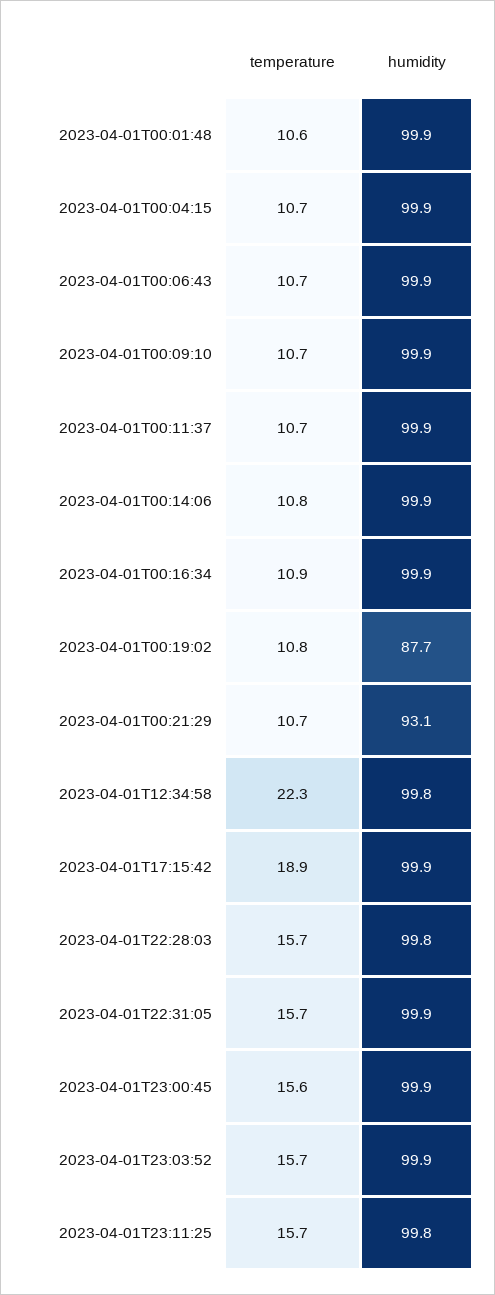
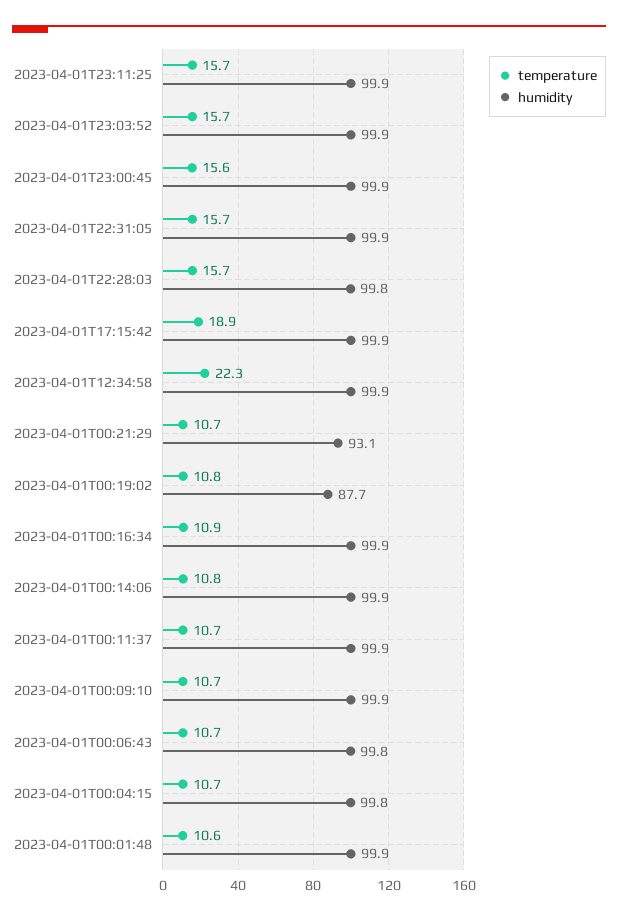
  {
    "temperature": {
      "2023-04-01T00:01:48": 10.6,
      "2023-04-01T00:04:15": 10.7,
      "2023-04-01T00:06:43": 10.7,
      "2023-04-01T00:09:10": 10.7,
      "2023-04-01T00:11:37": 10.7,
      "2023-04-01T00:14:06": 10.8,
      "2023-04-01T00:16:34": 10.9,
      "2023-04-01T00:19:02": 10.8,
      "2023-04-01T00:21:29": 10.7,
      "2023-04-01T12:34:58": 22.3,
      "2023-04-01T17:15:42": 18.9,
      "2023-04-01T22:28:03": 15.7,
      "2023-04-01T22:31:05": 15.7,
      "2023-04-01T23:00:45": 15.6,
      "2023-04-01T23:03:52": 15.7,
      "2023-04-01T23:11:25": 15.7
    },
    "humidity": {
      "2023-04-01T00:01:48": 99.9,
-     "2023-04-01T00:04:15": 99.9,
+     "2023-04-01T00:04:15": 99.8,
-     "2023-04-01T00:06:43": 99.9,
+     "2023-04-01T00:06:43": 99.8,
      "2023-04-01T00:09:10": 99.9,
      "2023-04-01T00:11:37": 99.9,
      "2023-04-01T00:14:06": 99.9,
      "2023-04-01T00:16:34": 99.9,
      "2023-04-01T00:19:02": 87.7,
      "2023-04-01T00:21:29": 93.1,
-     "2023-04-01T12:34:58": 99.8,
+     "2023-04-01T12:34:58": 99.9,
      "2023-04-01T17:15:42": 99.9,
      "2023-04-01T22:28:03": 99.8,
      "2023-04-01T22:31:05": 99.9,
      "2023-04-01T23:00:45": 99.9,
      "2023-04-01T23:03:52": 99.9,
-     "2023-04-01T23:11:25": 99.8
+     "2023-04-01T23:11:25": 99.9
    }
  }

